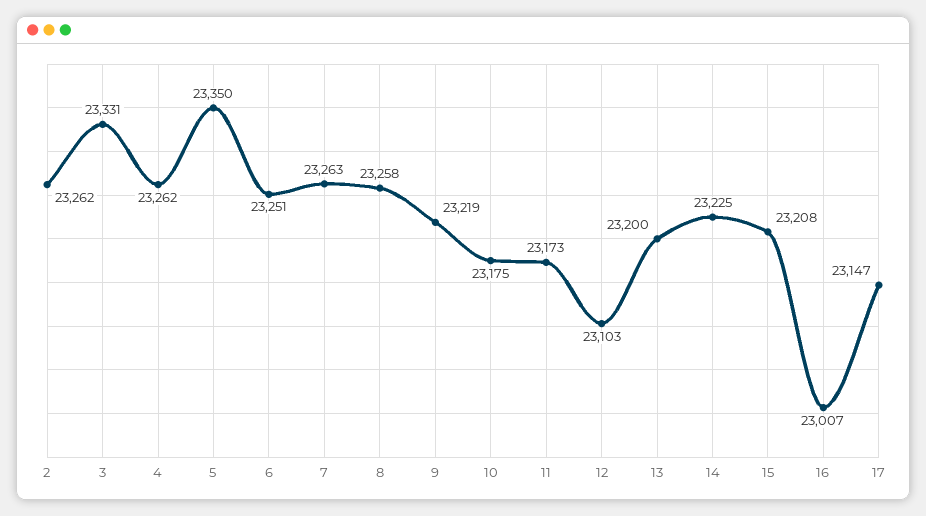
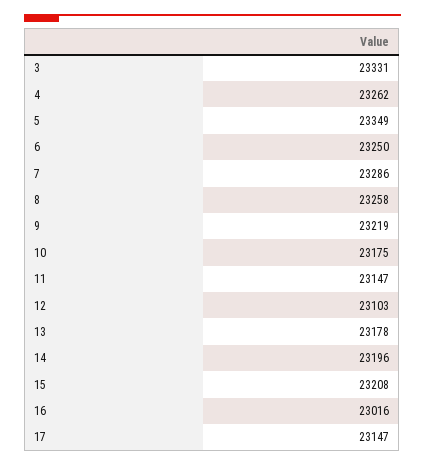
  {
-   "2": 23262,
    "3": 23331,
    "4": 23262,
-   "5": 23350,
+   "5": 23349,
-   "6": 23251,
+   "6": 23250,
-   "7": 23263,
+   "7": 23286,
    "8": 23258,
    "9": 23219,
    "10": 23175,
-   "11": 23173,
+   "11": 23147,
    "12": 23103,
-   "13": 23200,
+   "13": 23178,
-   "14": 23225,
+   "14": 23196,
    "15": 23208,
-   "16": 23007,
+   "16": 23016,
    "17": 23147
  }

